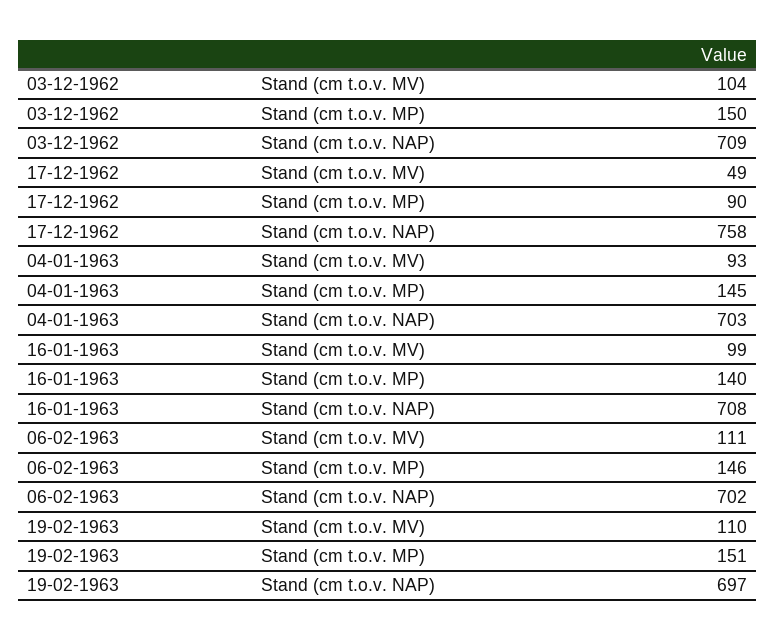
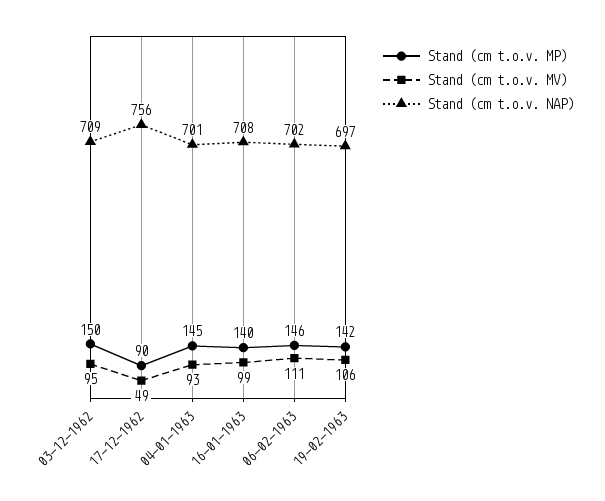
  {
    "Stand (cm t.o.v. MV)": {
-     "03-12-1962": 104,
+     "03-12-1962": 95,
      "17-12-1962": 49,
      "04-01-1963": 93,
      "16-01-1963": 99,
      "06-02-1963": 111,
-     "19-02-1963": 110
+     "19-02-1963": 106
    },
    "Stand (cm t.o.v. MP)": {
      "03-12-1962": 150,
      "17-12-1962": 90,
      "04-01-1963": 145,
      "16-01-1963": 140,
      "06-02-1963": 146,
-     "19-02-1963": 151
+     "19-02-1963": 142
    },
    "Stand (cm t.o.v. NAP)": {
      "03-12-1962": 709,
-     "17-12-1962": 758,
+     "17-12-1962": 756,
-     "04-01-1963": 703,
+     "04-01-1963": 701,
      "16-01-1963": 708,
      "06-02-1963": 702,
      "19-02-1963": 697
    }
  }

